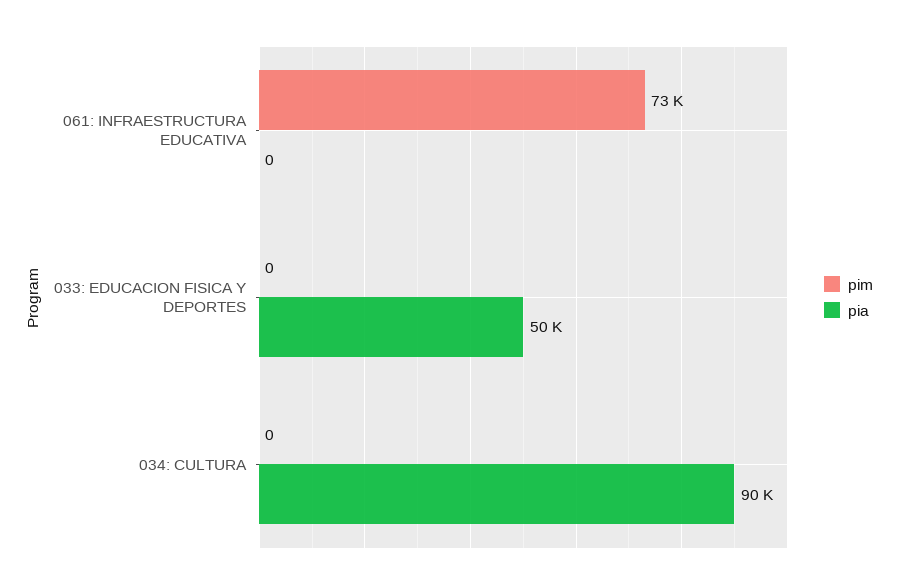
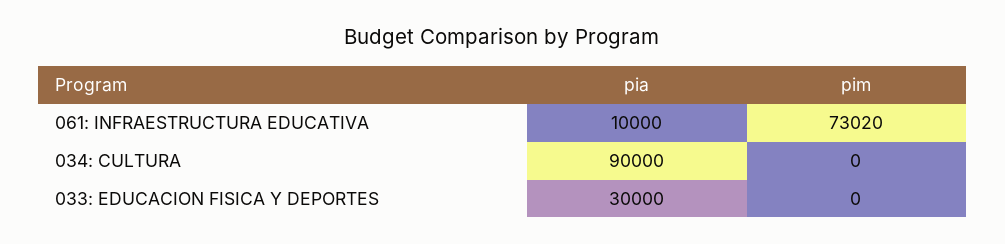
  {
    "pim": {
      "061: INFRAESTRUCTURA EDUCATIVA": 73020,
      "033: EDUCACION FISICA Y DEPORTES": 0,
      "034: CULTURA": 0
    },
    "pia": {
-     "061: INFRAESTRUCTURA EDUCATIVA": 0,
+     "061: INFRAESTRUCTURA EDUCATIVA": 10000,
-     "033: EDUCACION FISICA Y DEPORTES": 50000,
+     "033: EDUCACION FISICA Y DEPORTES": 30000,
      "034: CULTURA": 90000
    }
  }

